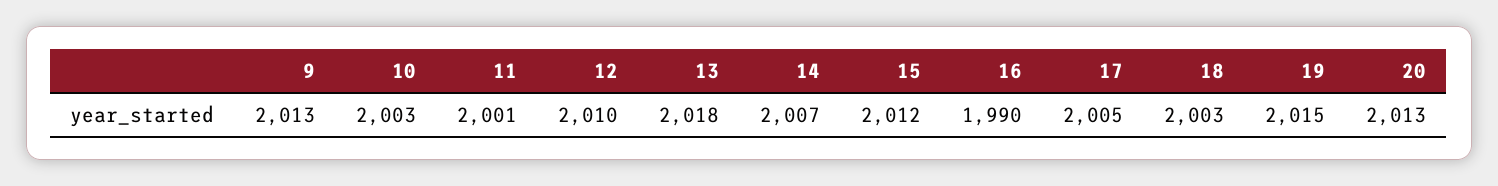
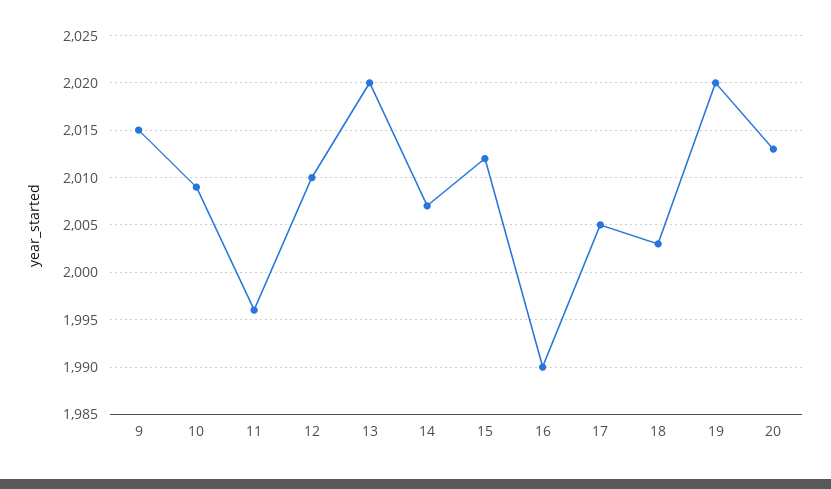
  {
-   "9": 2013,
+   "9": 2015,
-   "10": 2003,
+   "10": 2009,
-   "11": 2001,
+   "11": 1996,
    "12": 2010,
-   "13": 2018,
+   "13": 2020,
    "14": 2007,
    "15": 2012,
    "16": 1990,
    "17": 2005,
    "18": 2003,
-   "19": 2015,
+   "19": 2020,
    "20": 2013
  }

